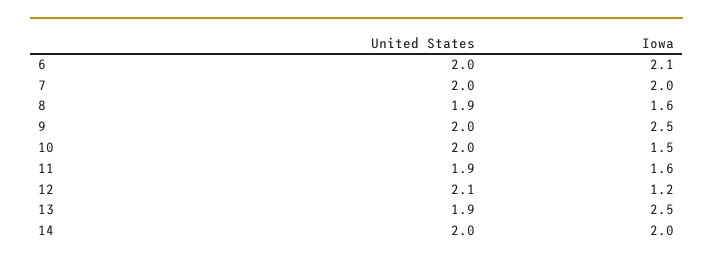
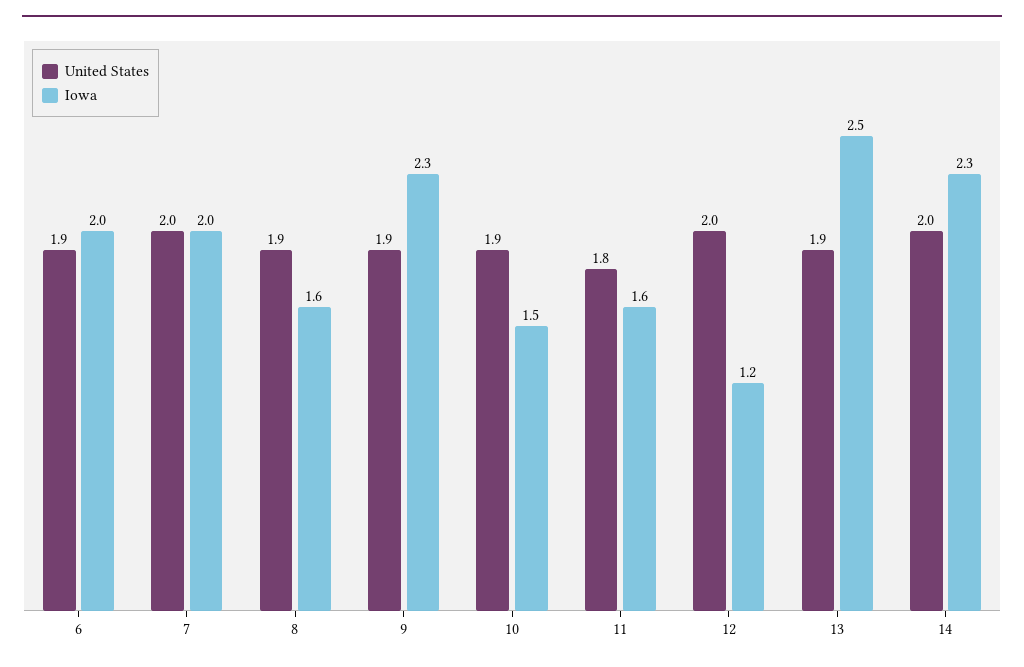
  {
    "United States": {
-     "6": 2,
+     "6": 1.9,
      "7": 2,
      "8": 1.9,
-     "9": 2,
+     "9": 1.9,
-     "10": 2,
+     "10": 1.9,
-     "11": 1.9,
+     "11": 1.8,
-     "12": 2.1,
+     "12": 2,
      "13": 1.9,
      "14": 2
    },
    "Iowa": {
-     "6": 2.1,
+     "6": 2,
      "7": 2,
      "8": 1.6,
-     "9": 2.5,
+     "9": 2.3,
      "10": 1.5,
      "11": 1.6,
      "12": 1.2,
      "13": 2.5,
-     "14": 2
+     "14": 2.3
    }
  }

